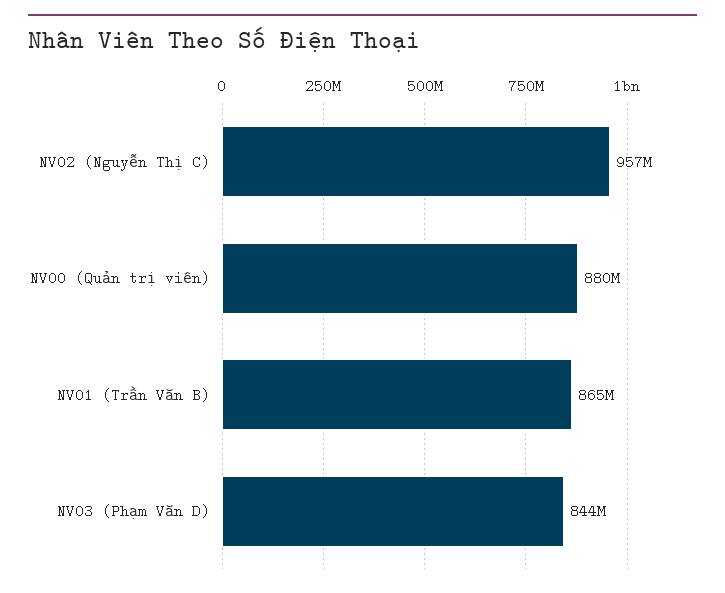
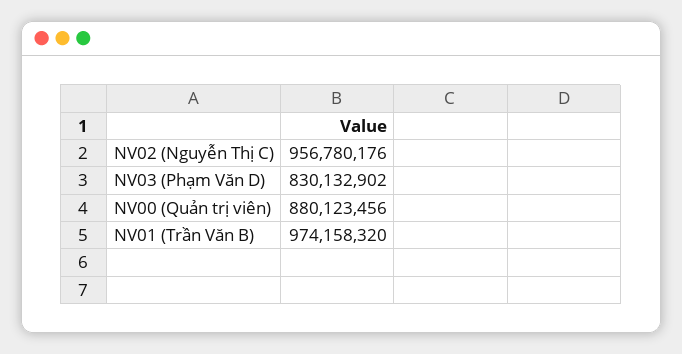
  {
    "NV02 (Nguyễn Thị C)": 956780176,
    "NV00 (Quản trị viên)": 880123456,
-   "NV01 (Trần Văn B)": 865000000,
+   "NV01 (Trần Văn B)": 974158320,
-   "NV03 (Phạm Văn D)": 844000000
+   "NV03 (Phạm Văn D)": 830132902
  }

